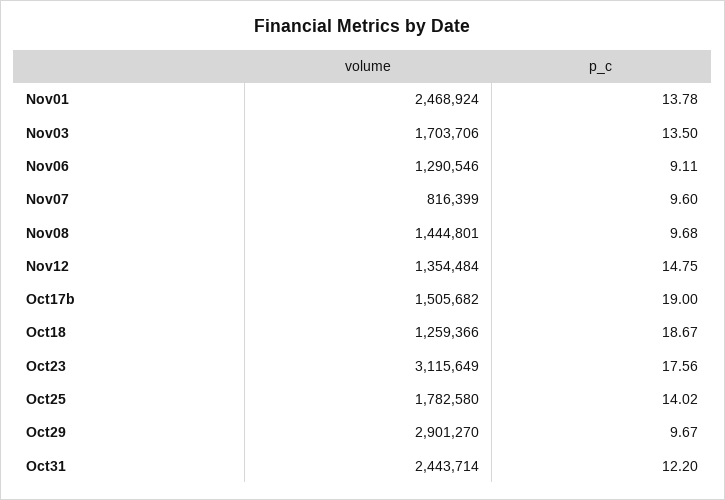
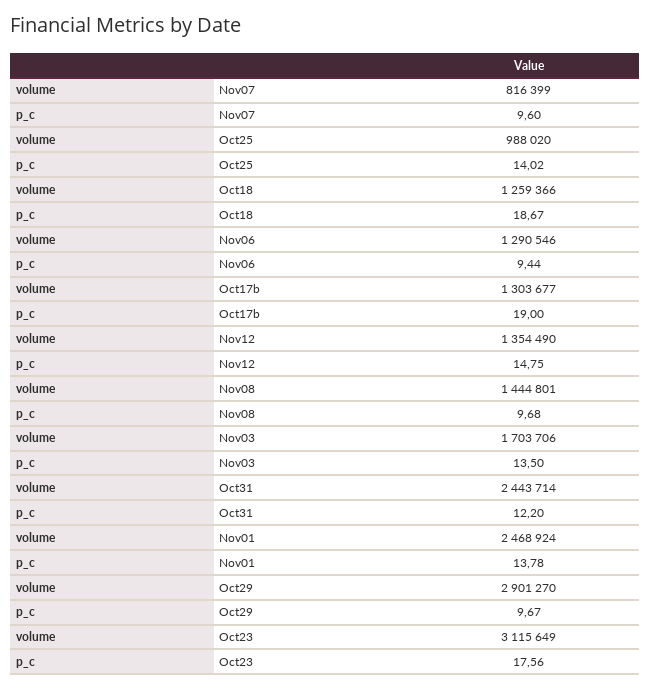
  {
    "volume": {
      "Nov01": 2468924,
      "Nov03": 1703706,
      "Nov06": 1290546,
      "Nov07": 816399,
      "Nov08": 1444801,
-     "Nov12": 1354484,
+     "Nov12": 1354490,
-     "Oct17b": 1505682,
+     "Oct17b": 1303677,
      "Oct18": 1259366,
      "Oct23": 3115649,
-     "Oct25": 1782580,
+     "Oct25": 988020,
      "Oct29": 2901270,
      "Oct31": 2443714
    },
    "p_c": {
      "Nov01": 13.78,
      "Nov03": 13.5,
-     "Nov06": 9.11,
+     "Nov06": 9.44,
      "Nov07": 9.6,
      "Nov08": 9.68,
      "Nov12": 14.75,
      "Oct17b": 19,
      "Oct18": 18.67,
      "Oct23": 17.56,
      "Oct25": 14.02,
      "Oct29": 9.67,
      "Oct31": 12.2
    }
  }

